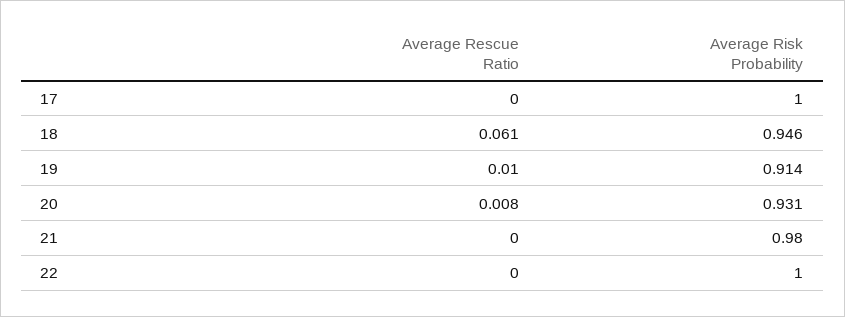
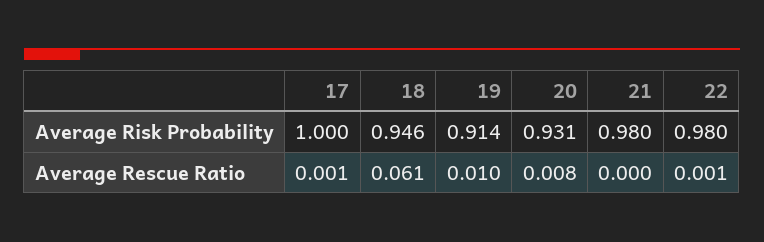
  {
    "Average Rescue Ratio": {
-     "17": 0,
+     "17": 0.001,
      "18": 0.061,
      "19": 0.01,
      "20": 0.008,
      "21": 0,
-     "22": 0
+     "22": 0.001
    },
    "Average Risk Probability": {
      "17": 1,
      "18": 0.946,
      "19": 0.914,
      "20": 0.931,
      "21": 0.98,
-     "22": 1
+     "22": 0.98
    }
  }

